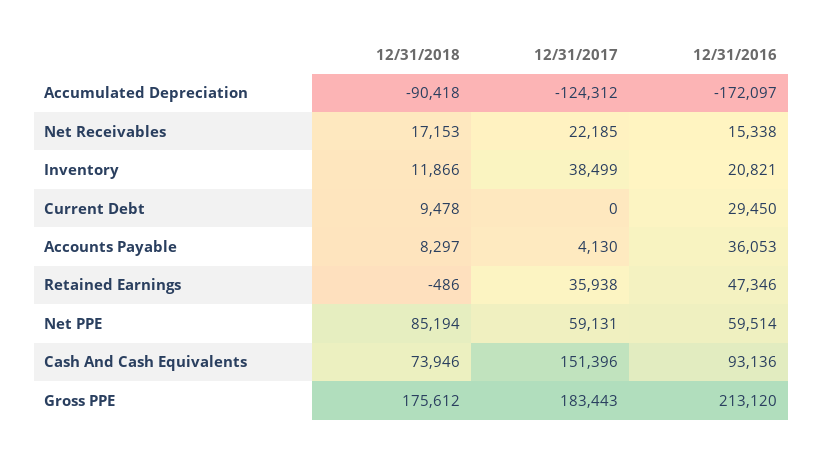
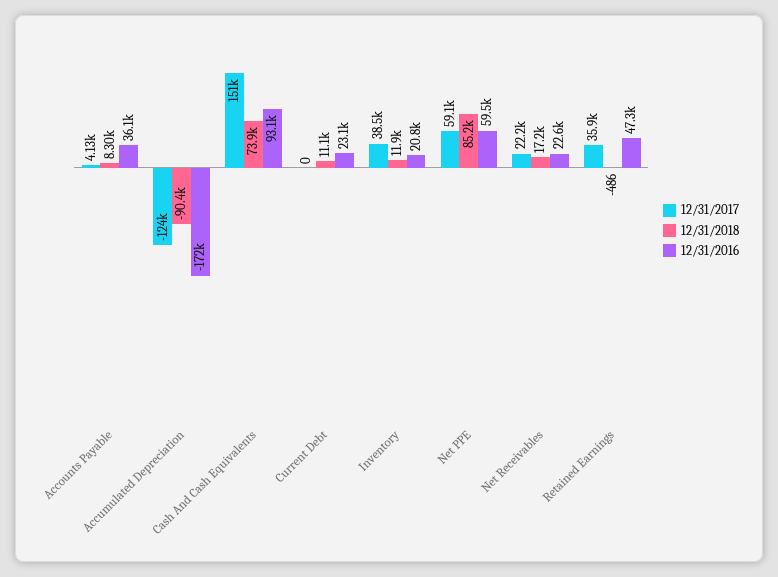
  {
    "12/31/2018": {
      "Accumulated Depreciation": -90418,
      "Net Receivables": 17153,
      "Inventory": 11866,
-     "Current Debt": 9478,
+     "Current Debt": 11100,
      "Accounts Payable": 8297,
      "Retained Earnings": -486,
      "Net PPE": 85194,
-     "Cash And Cash Equivalents": 73946,
+     "Cash And Cash Equivalents": 73946
-     "Gross PPE": 175612
    },
    "12/31/2017": {
      "Accumulated Depreciation": -124312,
      "Net Receivables": 22185,
      "Inventory": 38499,
      "Current Debt": 0,
      "Accounts Payable": 4130,
      "Retained Earnings": 35938,
      "Net PPE": 59131,
-     "Cash And Cash Equivalents": 151396,
+     "Cash And Cash Equivalents": 151396
-     "Gross PPE": 183443
    },
    "12/31/2016": {
      "Accumulated Depreciation": -172097,
-     "Net Receivables": 15338,
+     "Net Receivables": 22600,
      "Inventory": 20821,
-     "Current Debt": 29450,
+     "Current Debt": 23100,
      "Accounts Payable": 36053,
      "Retained Earnings": 47346,
      "Net PPE": 59514,
-     "Cash And Cash Equivalents": 93136,
+     "Cash And Cash Equivalents": 93136
-     "Gross PPE": 213120
    }
  }

